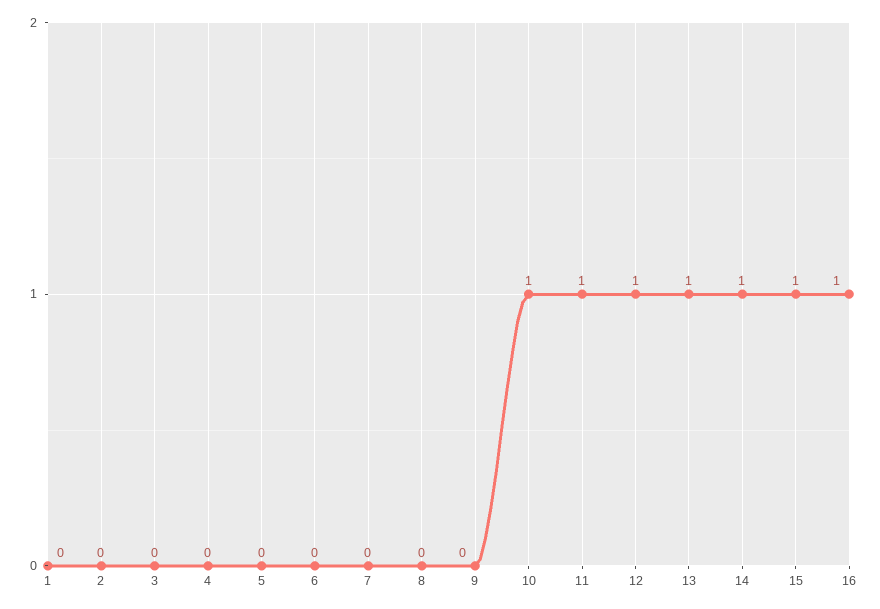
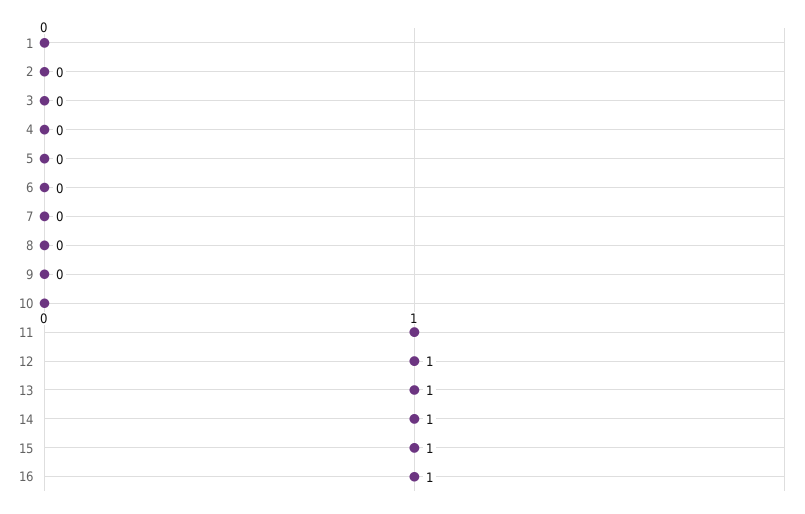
  {
    "1": 0,
    "2": 0,
    "3": 0,
    "4": 0,
    "5": 0,
    "6": 0,
    "7": 0,
    "8": 0,
    "9": 0,
-   "10": 1,
+   "10": 0,
    "11": 1,
    "12": 1,
    "13": 1,
    "14": 1,
    "15": 1,
    "16": 1
  }

